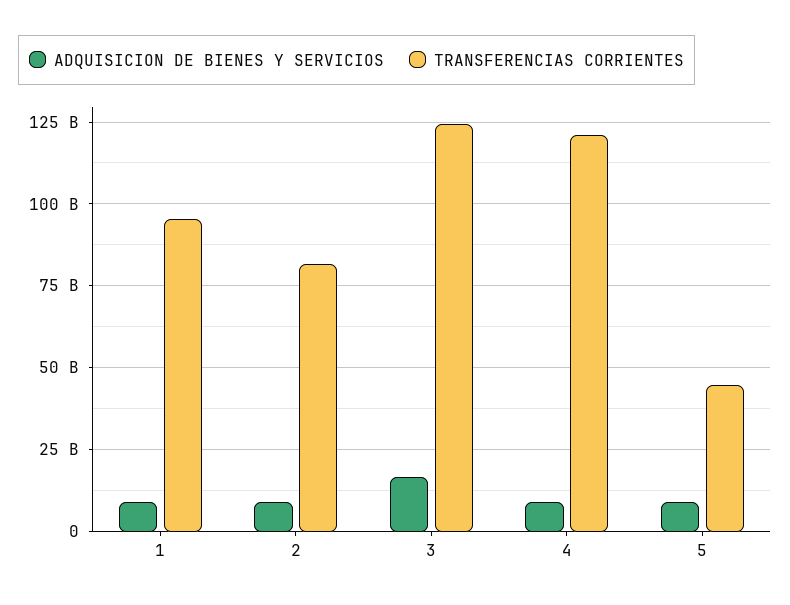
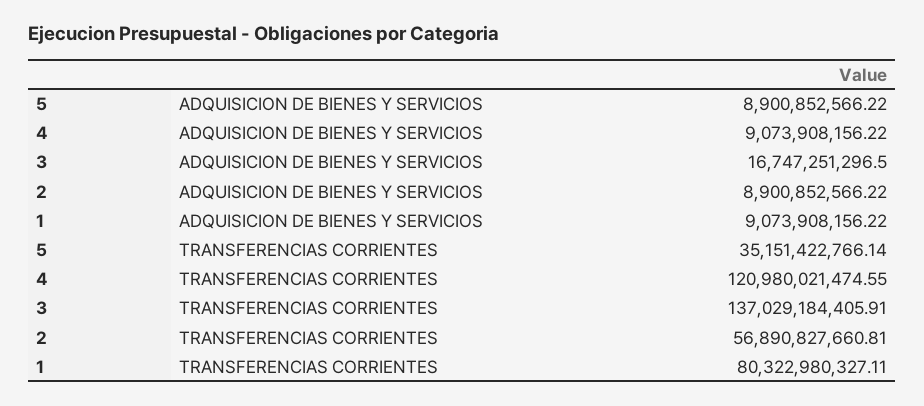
  {
    "ADQUISICION DE BIENES Y SERVICIOS": {
      "1": 9073908156.22,
      "2": 8900852566.22,
      "3": 16747251296.5,
      "4": 9073908156.22,
      "5": 8900852566.22
    },
    "TRANSFERENCIAS CORRIENTES": {
-     "1": 95000000000,
+     "1": 80322980327.11,
-     "2": 82500000000,
+     "2": 56890827660.81,
-     "3": 125000000000,
+     "3": 137029184405.91,
      "4": 120980021474.55,
-     "5": 45000000000
+     "5": 35151422766.14
    }
  }

